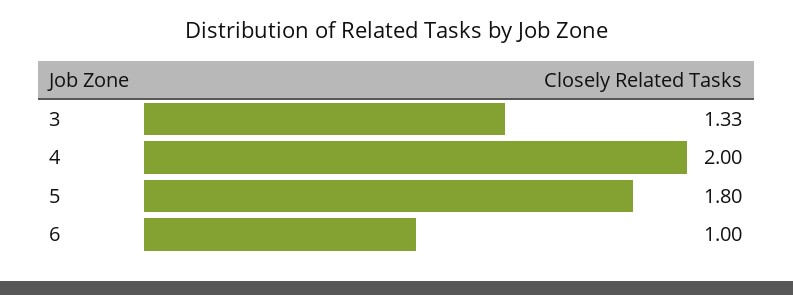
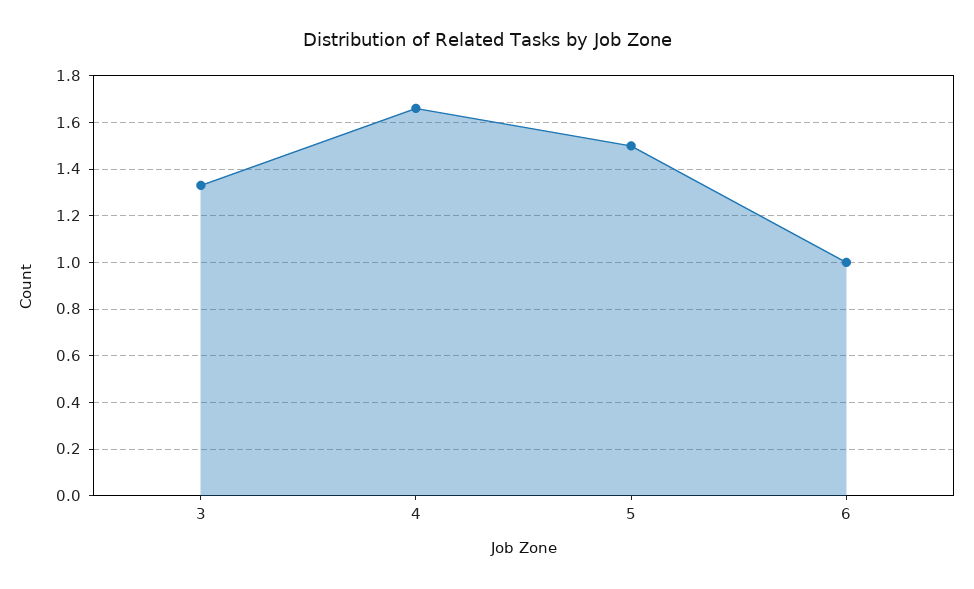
  {
    "3": 1.33,
-   "4": 2,
+   "4": 1.65,
-   "5": 1.8,
+   "5": 1.5,
    "6": 1
  }

